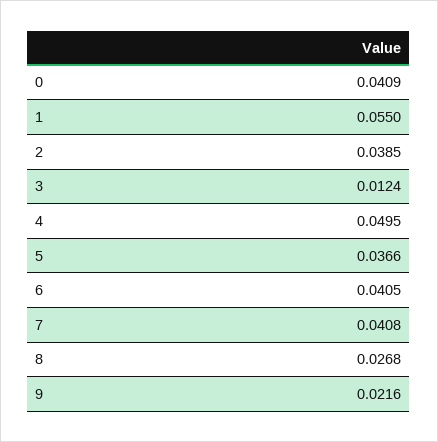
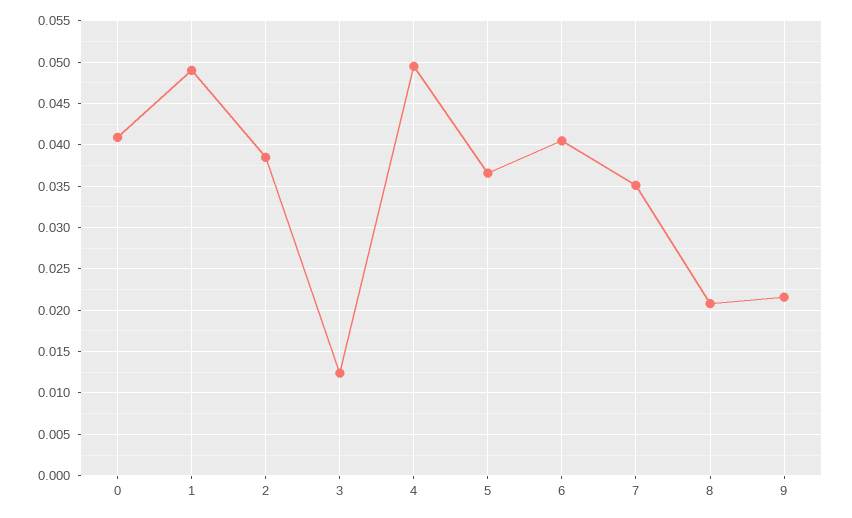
  {
    "0": 0.0409,
-   "1": 0.055,
+   "1": 0.049,
    "2": 0.0385,
    "3": 0.0124,
    "4": 0.0495,
    "5": 0.0366,
    "6": 0.0405,
-   "7": 0.0408,
+   "7": 0.035,
-   "8": 0.0268,
+   "8": 0.021,
    "9": 0.0216
  }

